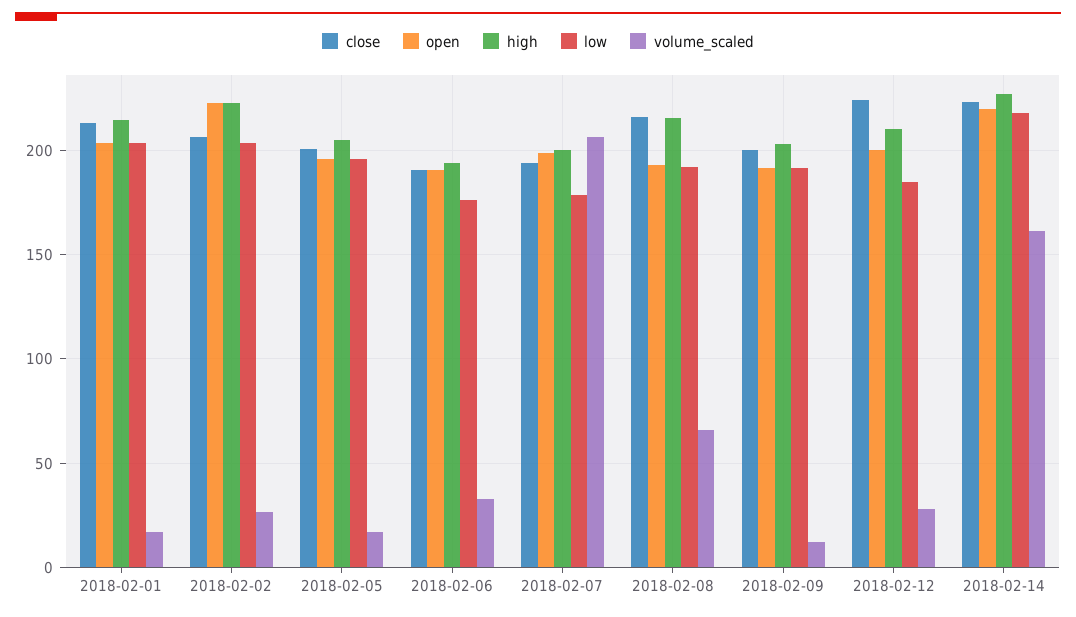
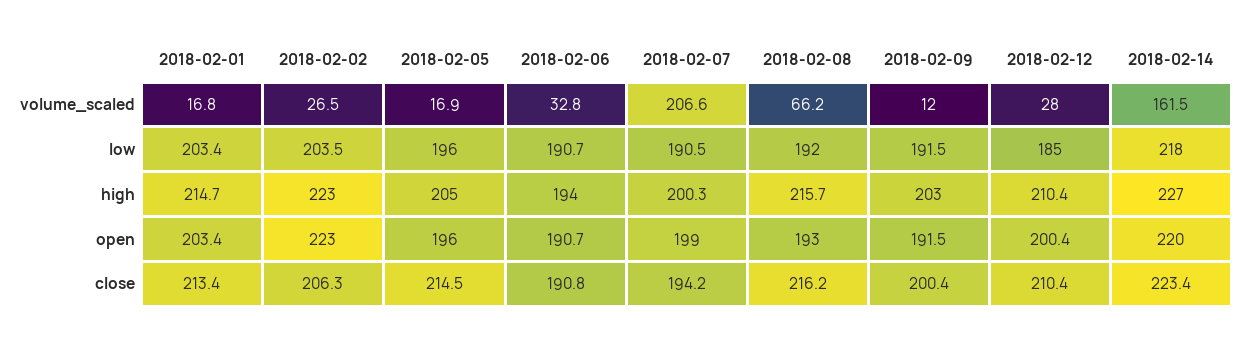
  {
    "close": {
      "2018-02-01": 213.4,
      "2018-02-02": 206.3,
-     "2018-02-05": 200,
+     "2018-02-05": 214.5,
      "2018-02-06": 190.8,
      "2018-02-07": 194.2,
      "2018-02-08": 216.2,
      "2018-02-09": 200.4,
-     "2018-02-12": 225,
+     "2018-02-12": 210.4,
      "2018-02-14": 223.4
    },
    "open": {
      "2018-02-01": 203.4,
      "2018-02-02": 223,
      "2018-02-05": 196,
      "2018-02-06": 190.7,
      "2018-02-07": 199,
      "2018-02-08": 193,
      "2018-02-09": 191.5,
      "2018-02-12": 200.4,
      "2018-02-14": 220
    },
    "high": {
      "2018-02-01": 214.7,
      "2018-02-02": 223,
      "2018-02-05": 205,
      "2018-02-06": 194,
      "2018-02-07": 200.3,
      "2018-02-08": 215.7,
      "2018-02-09": 203,
      "2018-02-12": 210.4,
      "2018-02-14": 227
    },
    "low": {
      "2018-02-01": 203.4,
      "2018-02-02": 203.5,
      "2018-02-05": 196,
-     "2018-02-06": 175,
+     "2018-02-06": 190.7,
-     "2018-02-07": 180,
+     "2018-02-07": 190.5,
      "2018-02-08": 192,
      "2018-02-09": 191.5,
      "2018-02-12": 185,
      "2018-02-14": 218
    },
    "volume_scaled": {
      "2018-02-01": 16.8,
      "2018-02-02": 26.5,
      "2018-02-05": 16.9,
      "2018-02-06": 32.8,
      "2018-02-07": 206.6,
      "2018-02-08": 66.2,
      "2018-02-09": 12,
      "2018-02-12": 28,
      "2018-02-14": 161.5
    }
  }

